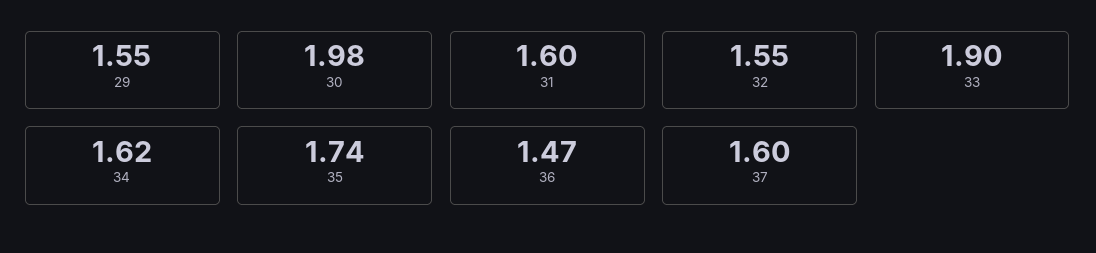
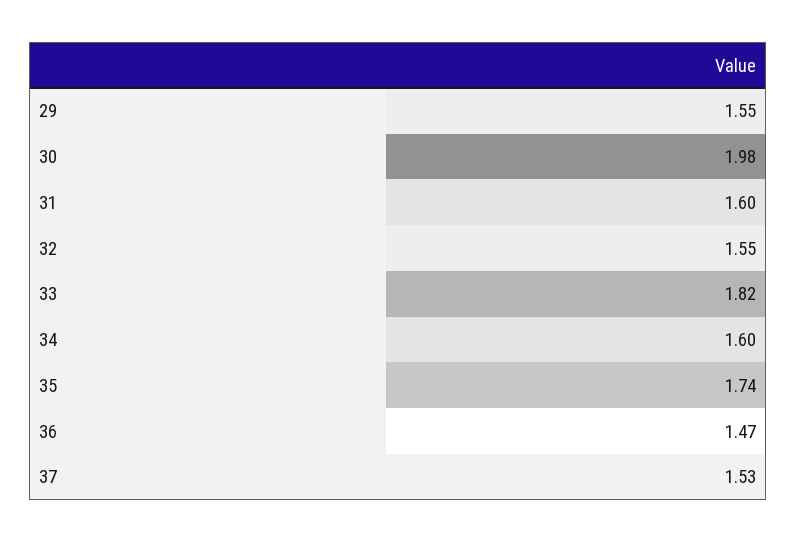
  {
    "29": 1.55,
    "30": 1.98,
    "31": 1.6,
    "32": 1.55,
-   "33": 1.9,
+   "33": 1.82,
-   "34": 1.62,
+   "34": 1.6,
    "35": 1.74,
    "36": 1.47,
-   "37": 1.6
+   "37": 1.53
  }

